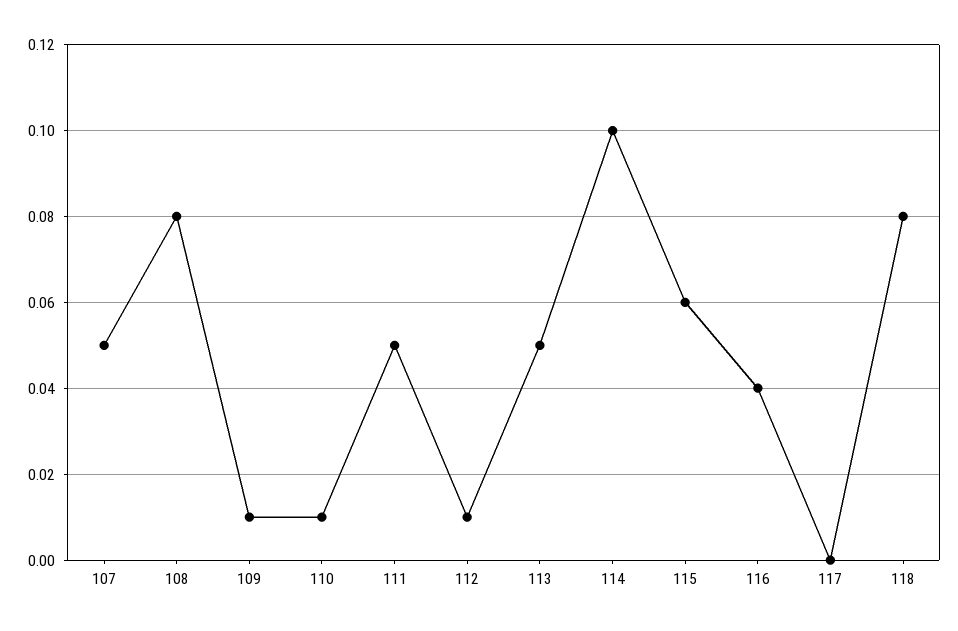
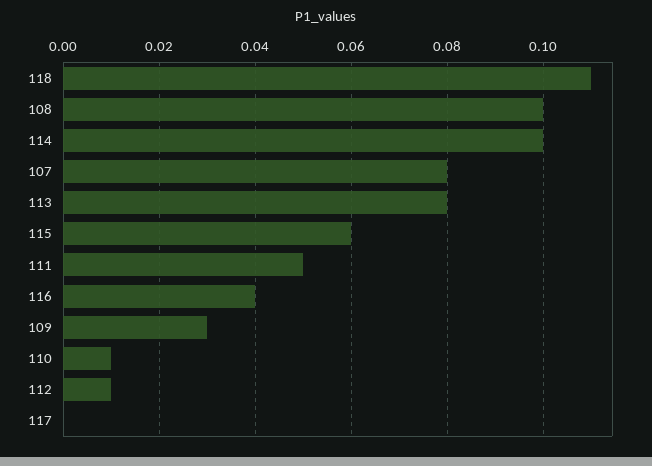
  {
-   "107": 0.05,
+   "107": 0.08,
-   "108": 0.08,
+   "108": 0.1,
-   "109": 0.01,
+   "109": 0.03,
    "110": 0.01,
    "111": 0.05,
    "112": 0.01,
-   "113": 0.05,
+   "113": 0.08,
    "114": 0.1,
    "115": 0.06,
    "116": 0.04,
    "117": 0,
-   "118": 0.08
+   "118": 0.11
  }

